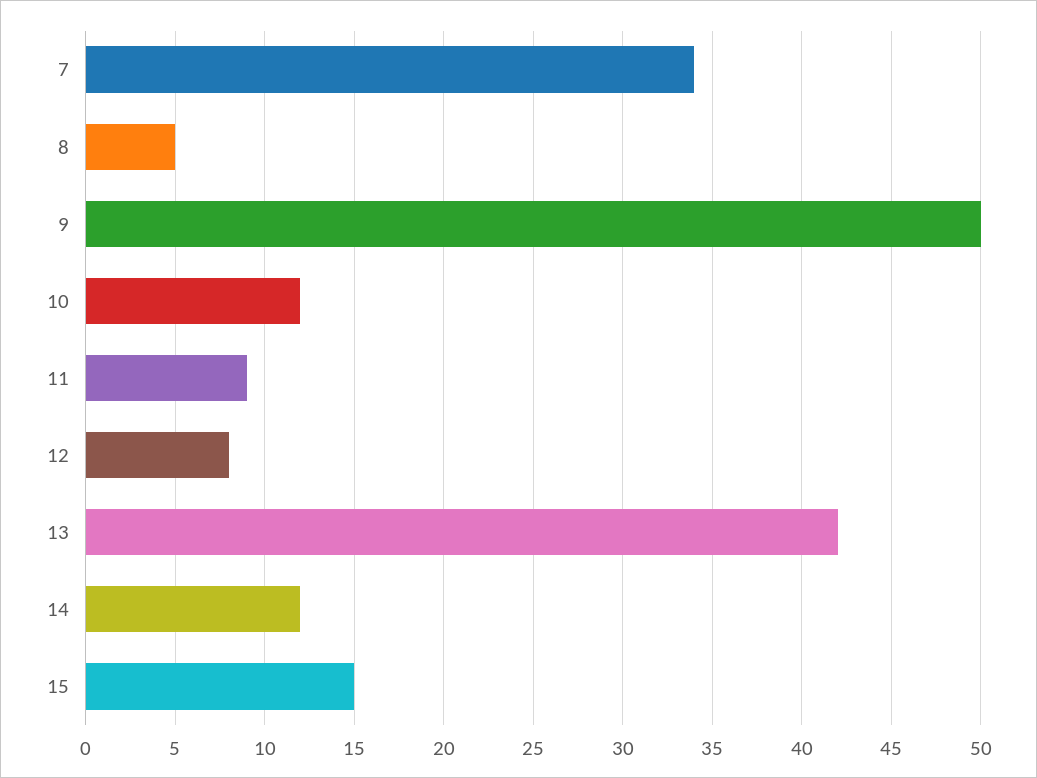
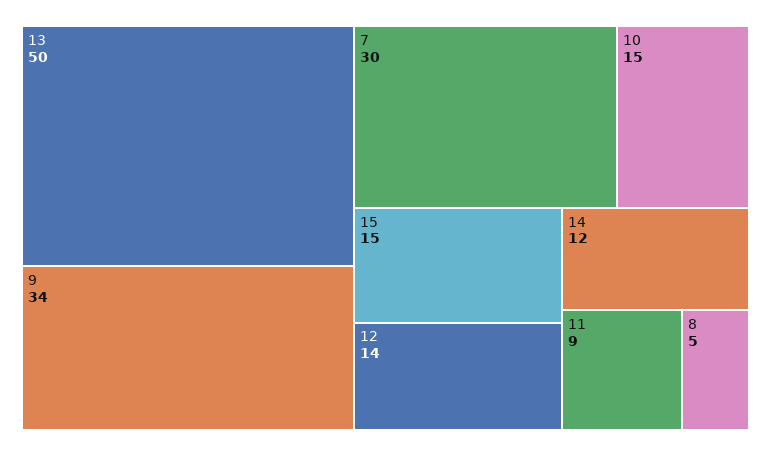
  {
-   "7": 34,
+   "7": 30,
    "8": 5,
-   "9": 50,
+   "9": 34,
-   "10": 12,
+   "10": 15,
    "11": 9,
-   "12": 8,
+   "12": 14,
-   "13": 42,
+   "13": 50,
    "14": 12,
    "15": 15
  }

